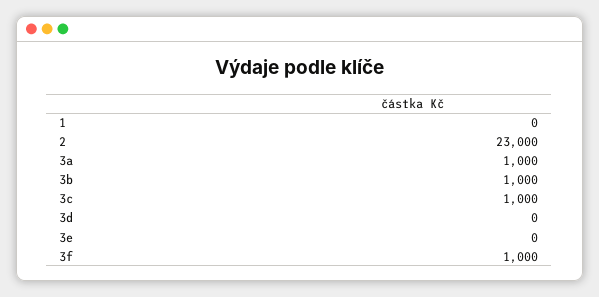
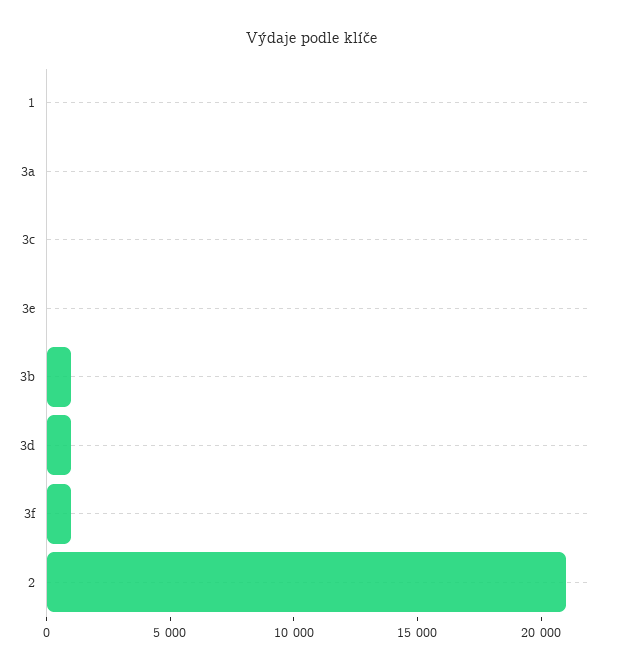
  {
    "1": 0,
-   "2": 23000,
+   "2": 21000,
-   "3a": 1000,
+   "3a": 0,
    "3b": 1000,
-   "3c": 1000,
+   "3c": 0,
-   "3d": 0,
+   "3d": 1000,
    "3e": 0,
    "3f": 1000
  }

